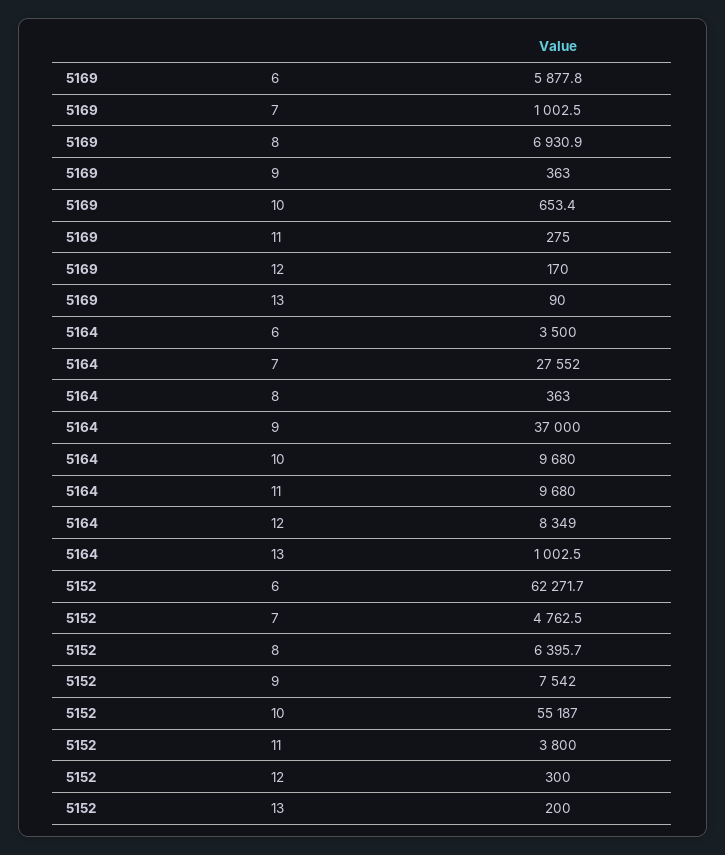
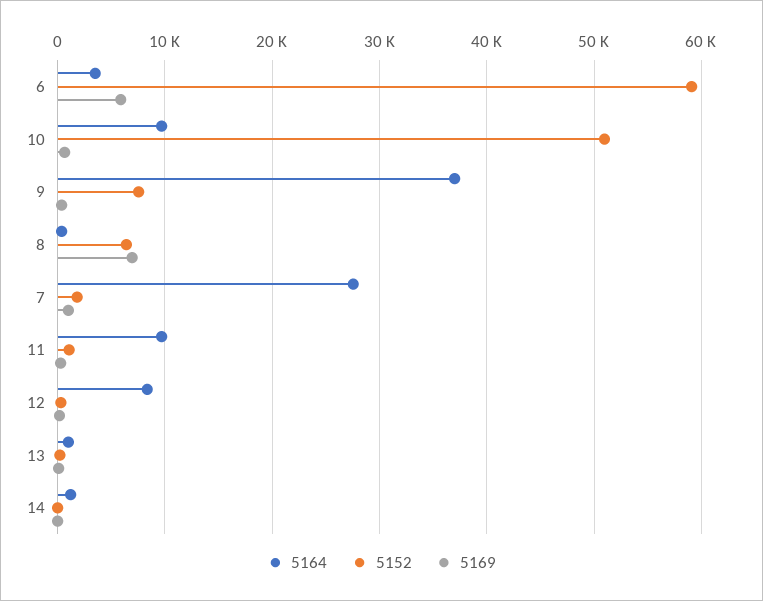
  {
    "5169": {
      "6": 5877.8,
      "7": 1002.5,
      "8": 6930.9,
      "9": 363,
      "10": 653.4,
      "11": 275,
      "12": 170,
-     "13": 90
+     "13": 90,
+     "14": 0
    },
    "5164": {
      "6": 3500,
      "7": 27552,
      "8": 363,
      "9": 37000,
      "10": 9680,
      "11": 9680,
      "12": 8349,
-     "13": 1002.5
+     "13": 1002.5,
+     "14": 1000
    },
    "5152": {
-     "6": 62271.7,
+     "6": 59000,
-     "7": 4762.5,
+     "7": 2000,
      "8": 6395.7,
      "9": 7542,
-     "10": 55187,
+     "10": 51000,
-     "11": 3800,
+     "11": 1000,
      "12": 300,
-     "13": 200
+     "13": 200,
+     "14": 0
    }
  }

